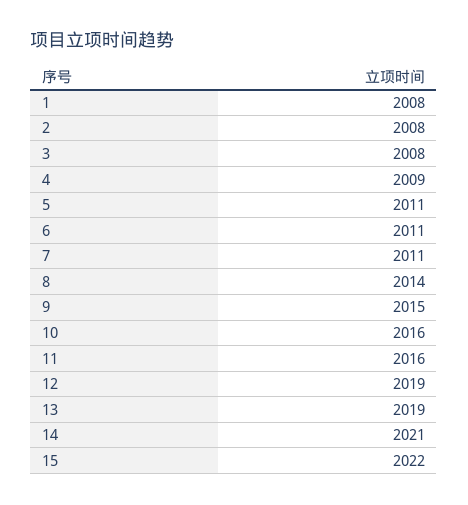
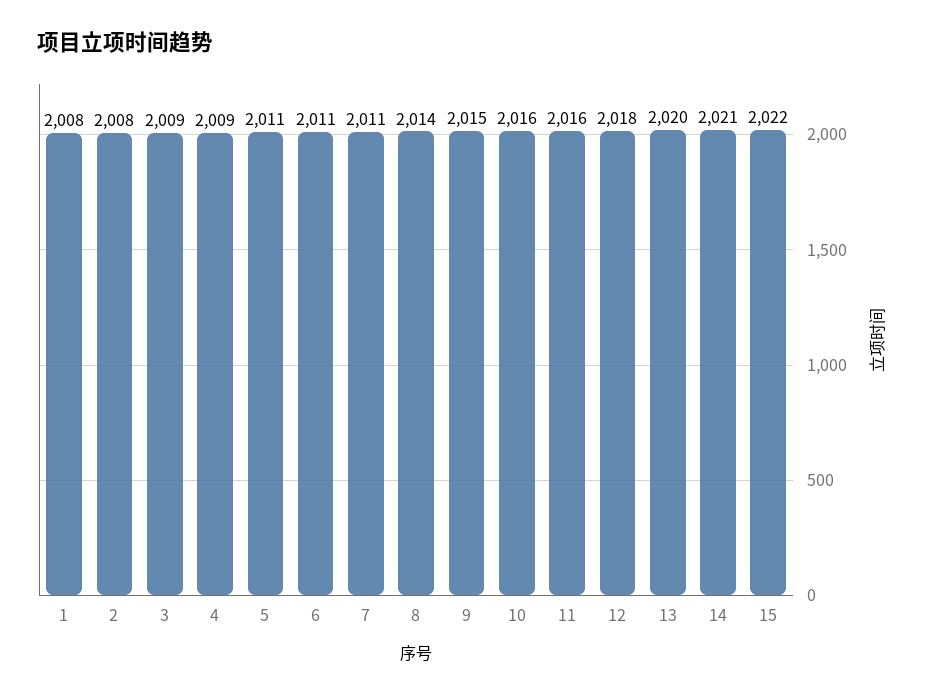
  {
    "1": 2008,
    "2": 2008,
-   "3": 2008,
+   "3": 2009,
    "4": 2009,
    "5": 2011,
    "6": 2011,
    "7": 2011,
    "8": 2014,
    "9": 2015,
    "10": 2016,
    "11": 2016,
-   "12": 2019,
+   "12": 2018,
-   "13": 2019,
+   "13": 2020,
    "14": 2021,
    "15": 2022
  }

